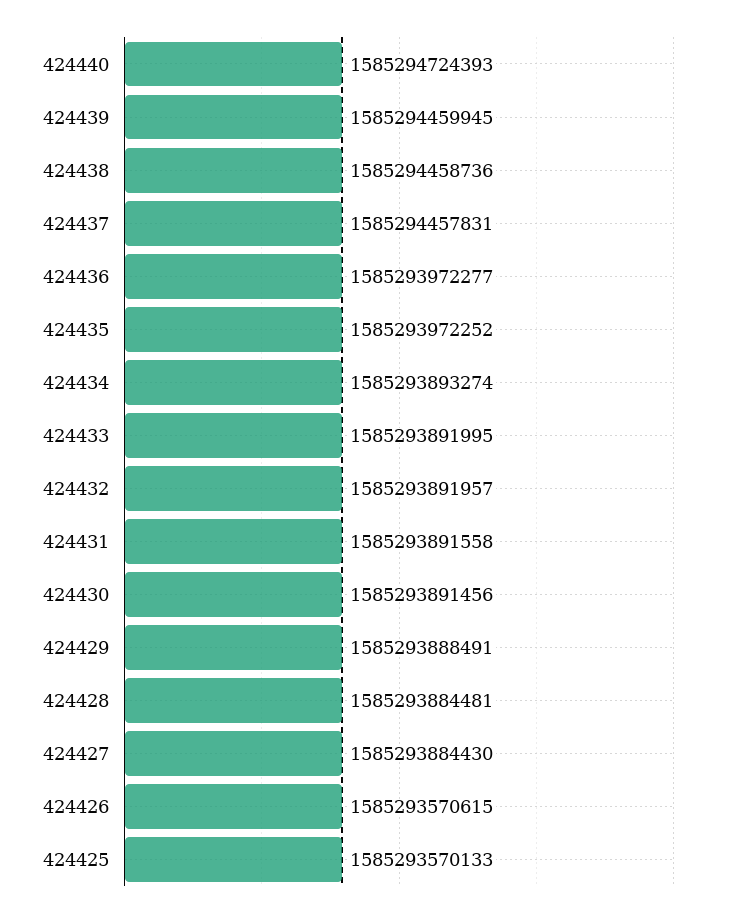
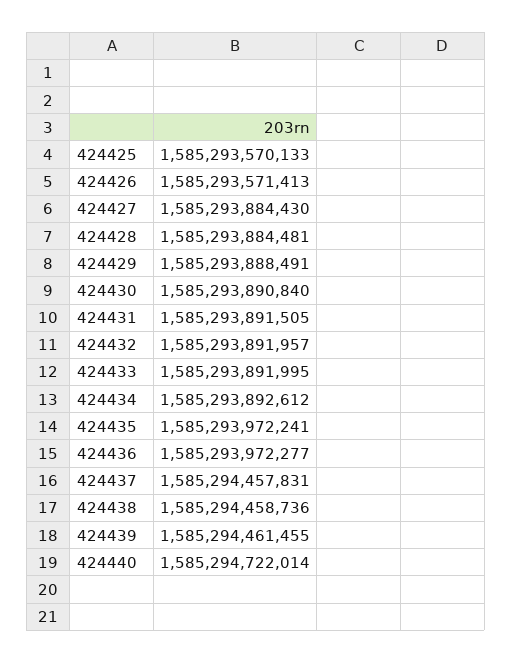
  {
-   "424440": 1585294724393,
+   "424440": 1585294722014,
-   "424439": 1585294459945,
+   "424439": 1585294461455,
    "424438": 1585294458736,
    "424437": 1585294457831,
    "424436": 1585293972277,
-   "424435": 1585293972252,
+   "424435": 1585293972241,
-   "424434": 1585293893274,
+   "424434": 1585293892612,
    "424433": 1585293891995,
    "424432": 1585293891957,
-   "424431": 1585293891558,
+   "424431": 1585293891505,
-   "424430": 1585293891456,
+   "424430": 1585293890840,
    "424429": 1585293888491,
    "424428": 1585293884481,
    "424427": 1585293884430,
-   "424426": 1585293570615,
+   "424426": 1585293571413,
    "424425": 1585293570133
  }

